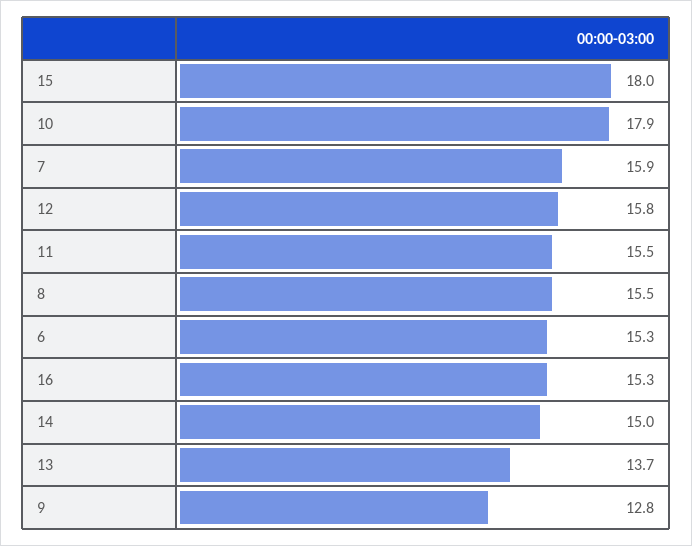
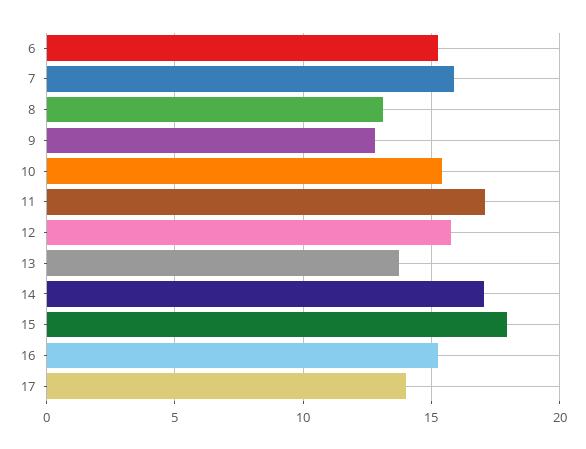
  {
    "15": 18,
-   "10": 17.9,
+   "10": 15.5,
    "7": 15.9,
    "12": 15.8,
-   "11": 15.5,
+   "11": 17,
-   "8": 15.5,
+   "8": 13,
    "6": 15.3,
    "16": 15.3,
-   "14": 15,
+   "14": 17,
    "13": 13.7,
-   "9": 12.8
+   "9": 12.8,
+   "17": 14
  }

